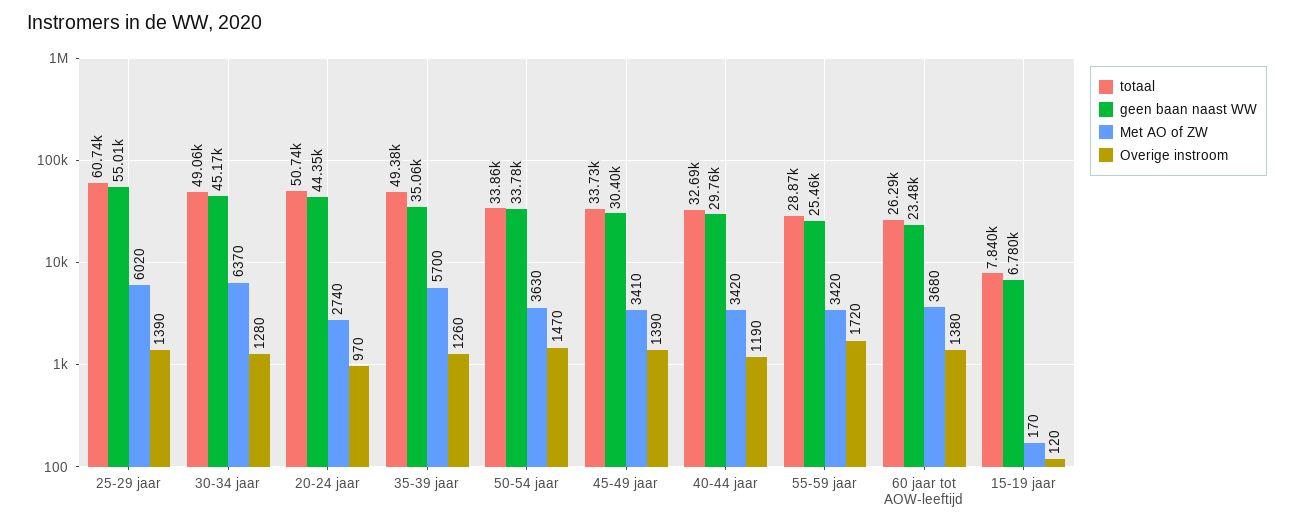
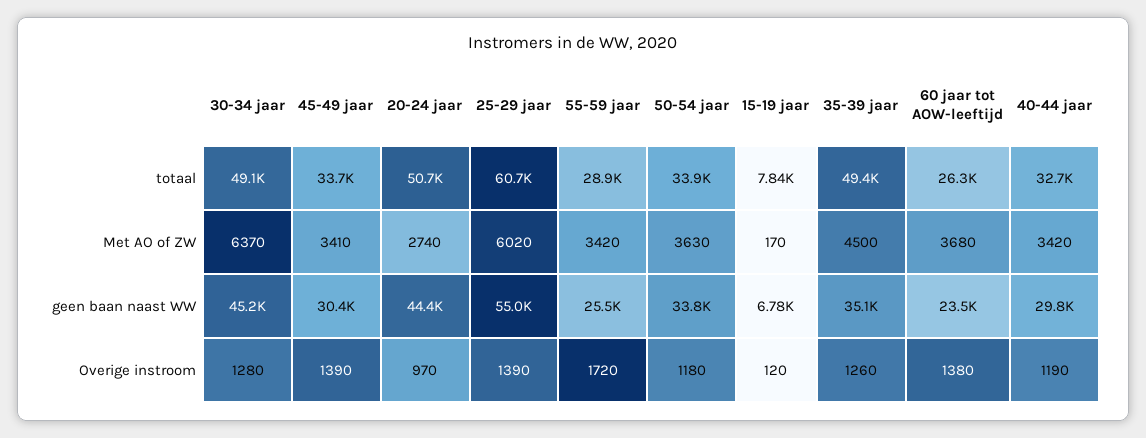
  {
    "totaal": {
      "25-29 jaar": 60740,
      "30-34 jaar": 49060,
      "20-24 jaar": 50740,
      "35-39 jaar": 49380,
      "50-54 jaar": 33860,
      "45-49 jaar": 33730,
      "40-44 jaar": 32690,
      "55-59 jaar": 28870,
      "60 jaar tot AOW-leeftijd": 26290,
      "15-19 jaar": 7840
    },
    "geen baan naast WW": {
      "25-29 jaar": 55010,
      "30-34 jaar": 45170,
      "20-24 jaar": 44350,
      "35-39 jaar": 35060,
      "50-54 jaar": 33780,
      "45-49 jaar": 30400,
      "40-44 jaar": 29760,
      "55-59 jaar": 25460,
      "60 jaar tot AOW-leeftijd": 23480,
      "15-19 jaar": 6780
    },
    "Met AO of ZW": {
      "25-29 jaar": 6020,
      "30-34 jaar": 6370,
      "20-24 jaar": 2740,
-     "35-39 jaar": 5700,
+     "35-39 jaar": 4500,
      "50-54 jaar": 3630,
      "45-49 jaar": 3410,
      "40-44 jaar": 3420,
      "55-59 jaar": 3420,
      "60 jaar tot AOW-leeftijd": 3680,
      "15-19 jaar": 170
    },
    "Overige instroom": {
      "25-29 jaar": 1390,
      "30-34 jaar": 1280,
      "20-24 jaar": 970,
      "35-39 jaar": 1260,
-     "50-54 jaar": 1470,
+     "50-54 jaar": 1180,
      "45-49 jaar": 1390,
      "40-44 jaar": 1190,
      "55-59 jaar": 1720,
      "60 jaar tot AOW-leeftijd": 1380,
      "15-19 jaar": 120
    }
  }

